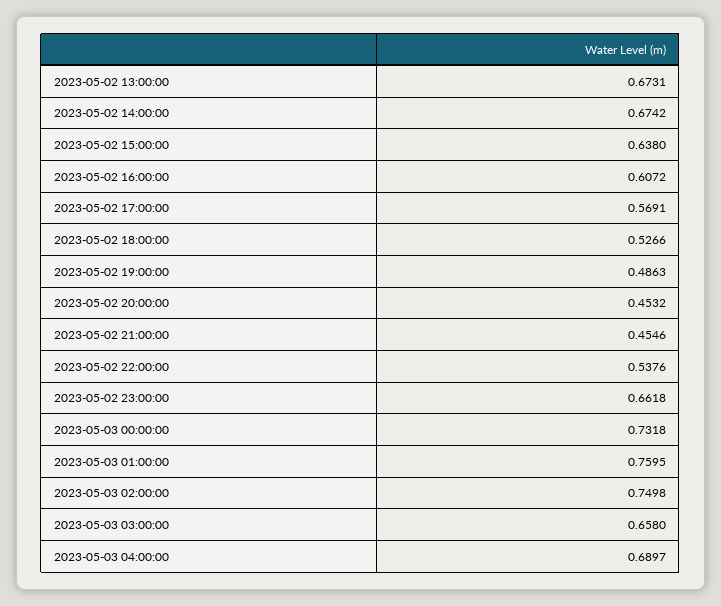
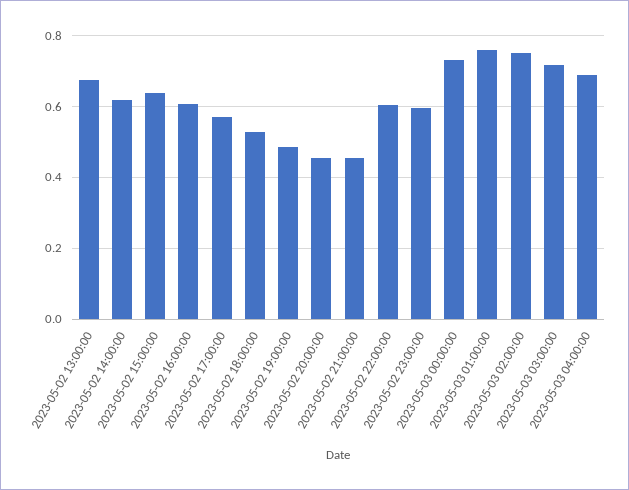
  {
    "2023-05-02 13:00:00": 0.6731,
-   "2023-05-02 14:00:00": 0.6742,
+   "2023-05-02 14:00:00": 0.62,
    "2023-05-02 15:00:00": 0.638,
    "2023-05-02 16:00:00": 0.6072,
    "2023-05-02 17:00:00": 0.5691,
    "2023-05-02 18:00:00": 0.5266,
    "2023-05-02 19:00:00": 0.4863,
    "2023-05-02 20:00:00": 0.4532,
    "2023-05-02 21:00:00": 0.4546,
-   "2023-05-02 22:00:00": 0.5376,
+   "2023-05-02 22:00:00": 0.6,
-   "2023-05-02 23:00:00": 0.6618,
+   "2023-05-02 23:00:00": 0.6,
    "2023-05-03 00:00:00": 0.7318,
    "2023-05-03 01:00:00": 0.7595,
    "2023-05-03 02:00:00": 0.7498,
-   "2023-05-03 03:00:00": 0.658,
+   "2023-05-03 03:00:00": 0.72,
    "2023-05-03 04:00:00": 0.6897
  }

